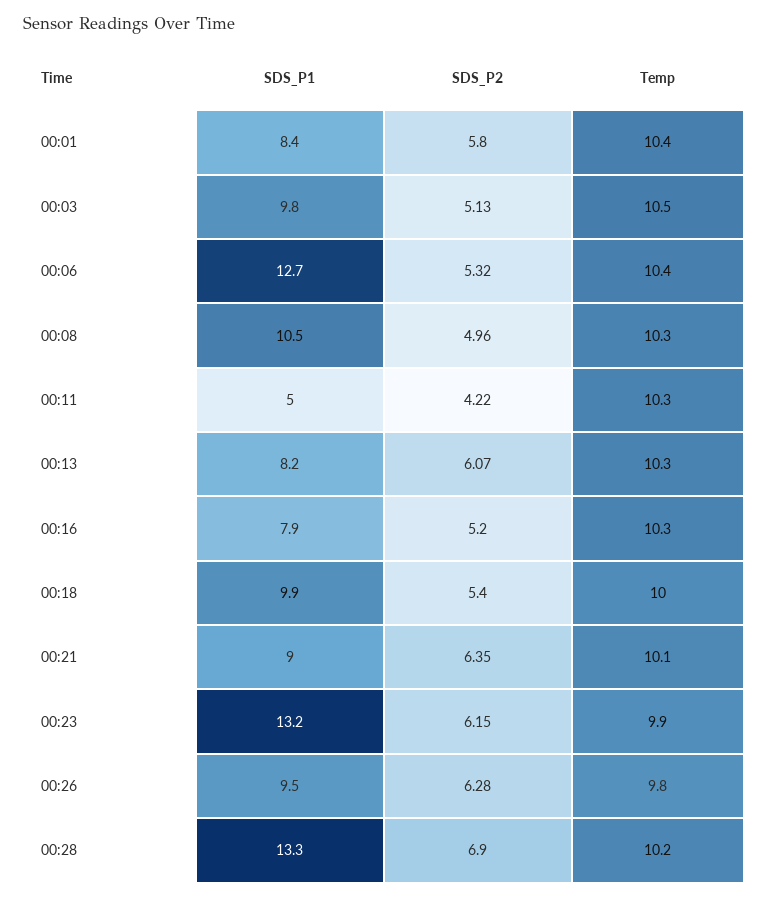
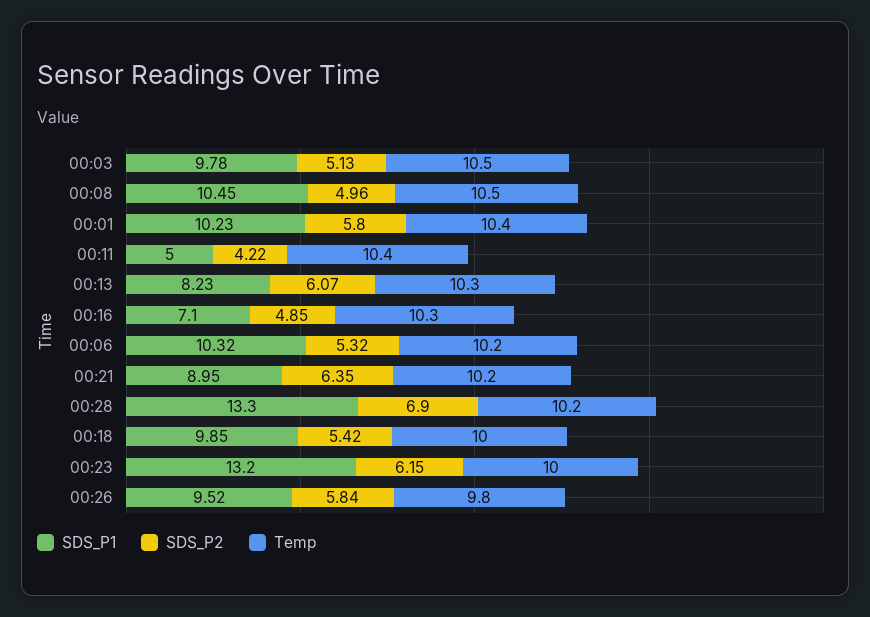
  {
    "SDS_P1": {
-     "00:01": 8.4,
+     "00:01": 10.23,
      "00:03": 9.78,
-     "00:06": 12.7,
+     "00:06": 10.32,
      "00:08": 10.45,
      "00:11": 5,
      "00:13": 8.23,
-     "00:16": 7.9,
+     "00:16": 7.1,
      "00:18": 9.85,
      "00:21": 8.95,
      "00:23": 13.2,
      "00:26": 9.52,
      "00:28": 13.3
    },
    "SDS_P2": {
      "00:01": 5.8,
      "00:03": 5.13,
      "00:06": 5.32,
      "00:08": 4.96,
      "00:11": 4.22,
      "00:13": 6.07,
-     "00:16": 5.2,
+     "00:16": 4.85,
-     "00:18": 5.4,
+     "00:18": 5.42,
      "00:21": 6.35,
      "00:23": 6.15,
-     "00:26": 6.28,
+     "00:26": 5.84,
      "00:28": 6.9
    },
    "Temp": {
      "00:01": 10.4,
      "00:03": 10.5,
-     "00:06": 10.4,
+     "00:06": 10.2,
-     "00:08": 10.3,
+     "00:08": 10.5,
-     "00:11": 10.3,
+     "00:11": 10.4,
      "00:13": 10.3,
      "00:16": 10.3,
      "00:18": 10,
-     "00:21": 10.1,
+     "00:21": 10.2,
-     "00:23": 9.9,
+     "00:23": 10,
      "00:26": 9.8,
      "00:28": 10.2
    }
  }

